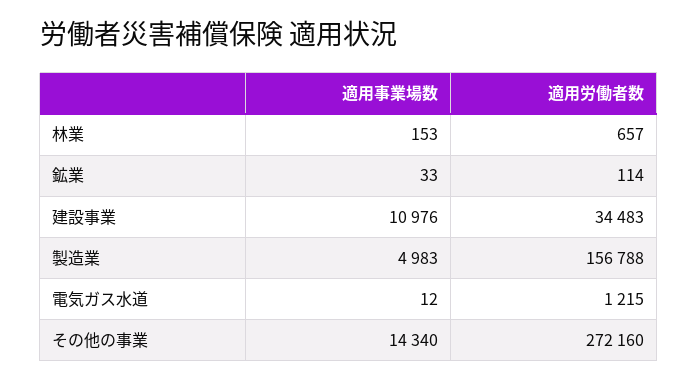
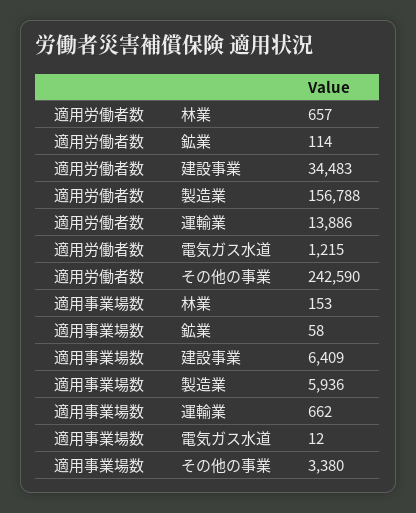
  {
    "適用事業場数": {
      "林業": 153,
-     "鉱業": 33,
+     "鉱業": 58,
-     "建設事業": 10976,
+     "建設事業": 6409,
-     "製造業": 4983,
+     "製造業": 5936,
      "電気ガス水道": 12,
-     "その他の事業": 14340
+     "その他の事業": 3380,
+     "運輸業": 662
    },
    "適用労働者数": {
      "林業": 657,
      "鉱業": 114,
      "建設事業": 34483,
      "製造業": 156788,
      "電気ガス水道": 1215,
-     "その他の事業": 272160
+     "その他の事業": 242590,
+     "運輸業": 13886
    }
  }

